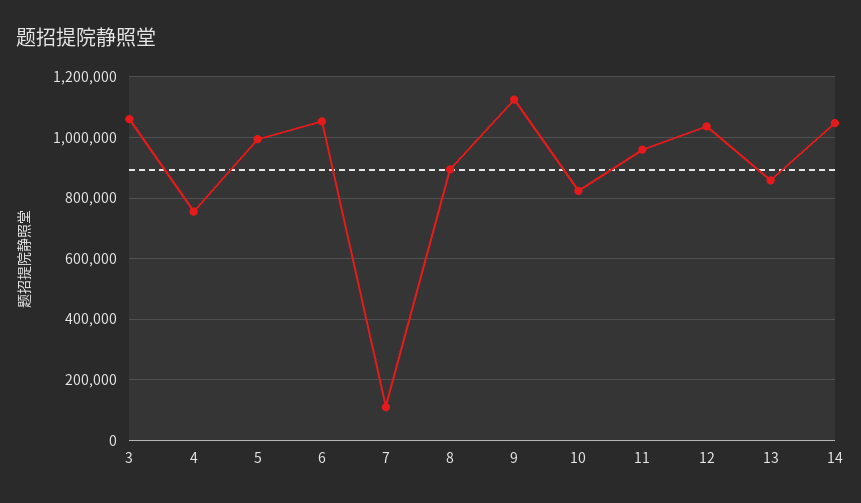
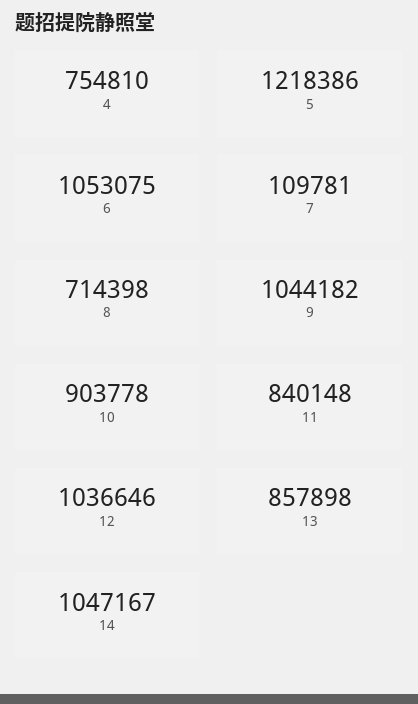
  {
-   "3": 1060000,
    "4": 754810,
-   "5": 1000000,
+   "5": 1218386,
    "6": 1053075,
    "7": 109781,
-   "8": 900000,
+   "8": 714398,
-   "9": 1120000,
+   "9": 1044182,
-   "10": 820000,
+   "10": 903778,
-   "11": 960000,
+   "11": 840148,
    "12": 1036646,
    "13": 857898,
    "14": 1047167
  }

